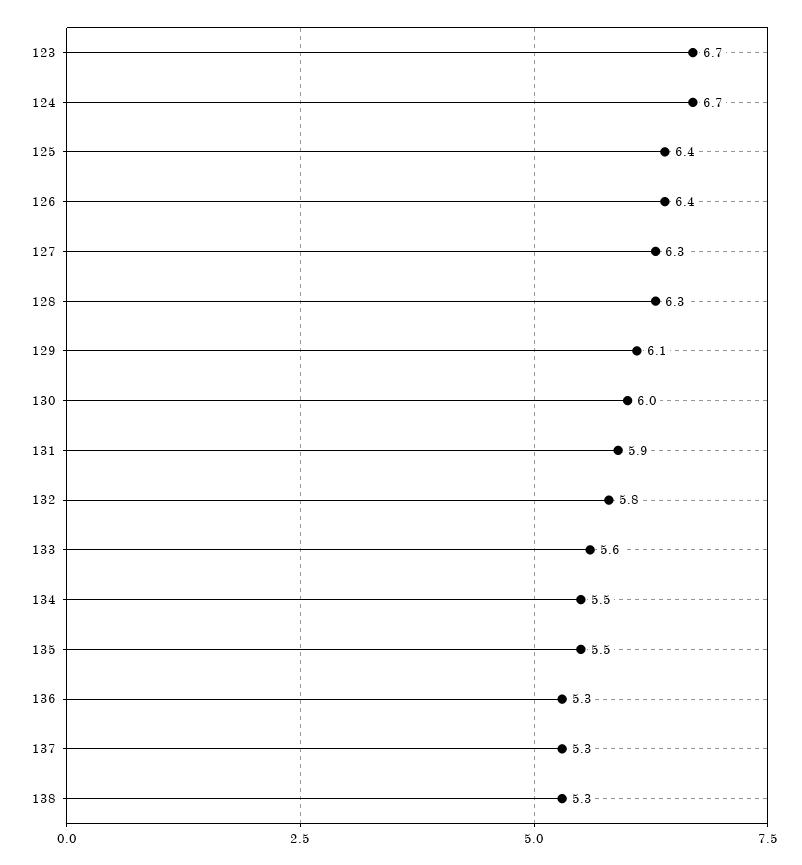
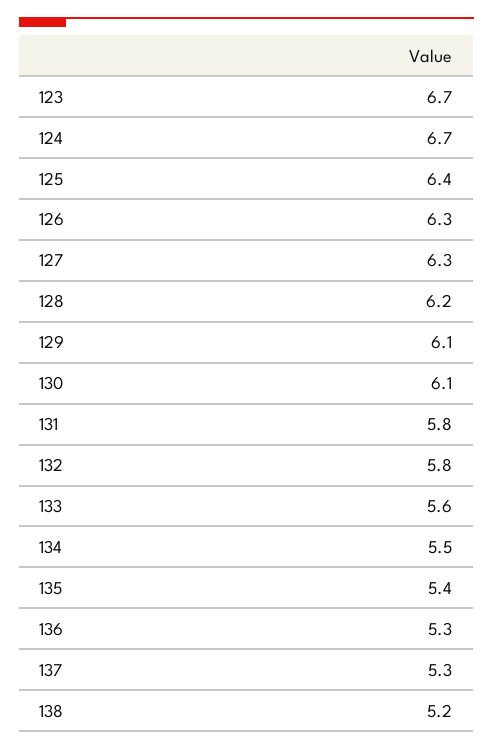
  {
    "123": 6.7,
    "124": 6.7,
    "125": 6.4,
-   "126": 6.4,
+   "126": 6.3,
    "127": 6.3,
-   "128": 6.3,
+   "128": 6.2,
    "129": 6.1,
-   "130": 6,
+   "130": 6.1,
-   "131": 5.9,
+   "131": 5.8,
    "132": 5.8,
    "133": 5.6,
    "134": 5.5,
-   "135": 5.5,
+   "135": 5.4,
    "136": 5.3,
    "137": 5.3,
-   "138": 5.3
+   "138": 5.2
  }

